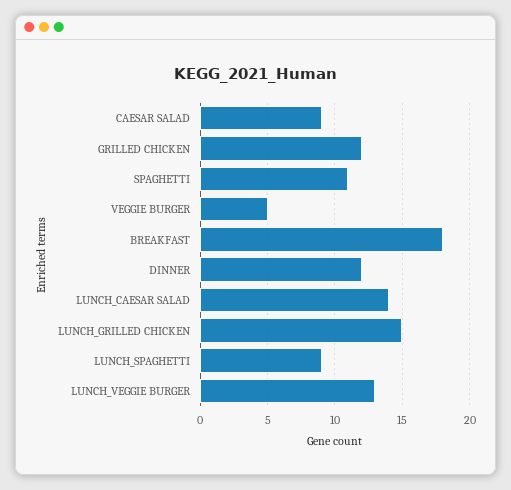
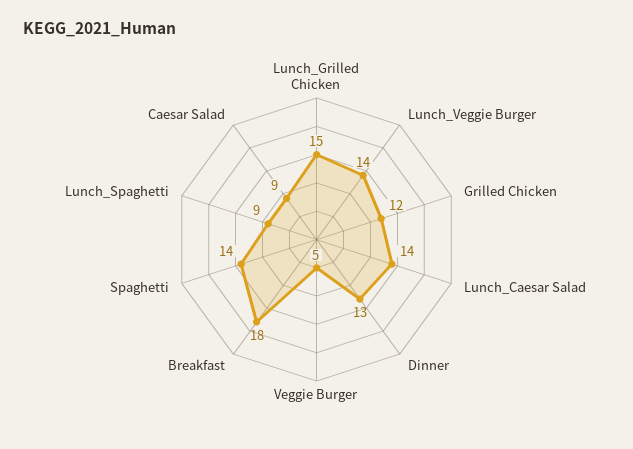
  {
    "CAESAR SALAD": 9,
    "GRILLED CHICKEN": 12,
-   "SPAGHETTI": 11,
+   "SPAGHETTI": 14,
    "VEGGIE BURGER": 5,
    "BREAKFAST": 18,
-   "DINNER": 12,
+   "DINNER": 13,
    "LUNCH_CAESAR SALAD": 14,
    "LUNCH_GRILLED CHICKEN": 15,
    "LUNCH_SPAGHETTI": 9,
-   "LUNCH_VEGGIE BURGER": 13
+   "LUNCH_VEGGIE BURGER": 14
  }

